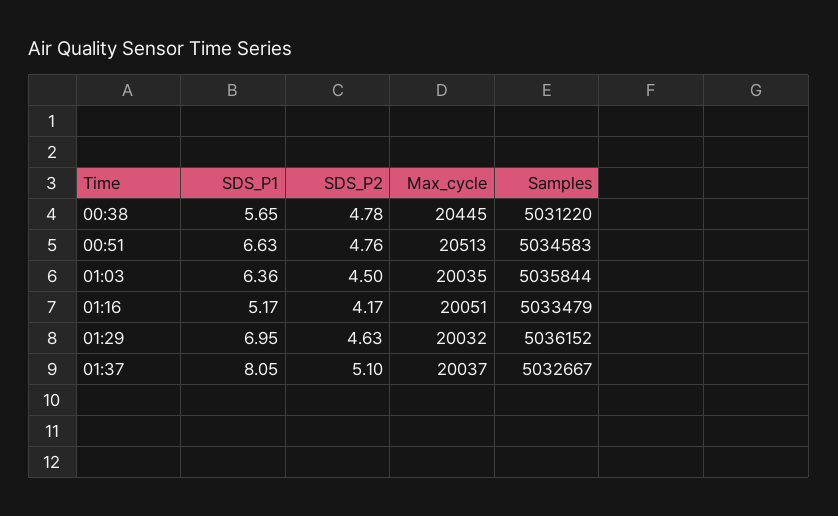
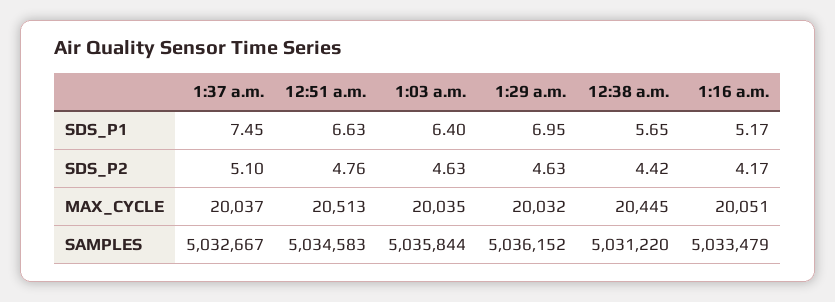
  {
    "SDS_P1": {
      "00:38": 5.65,
      "00:51": 6.63,
-     "01:03": 6.36,
+     "01:03": 6.4,
      "01:16": 5.17,
      "01:29": 6.95,
-     "01:37": 8.05
+     "01:37": 7.45
    },
    "SDS_P2": {
-     "00:38": 4.78,
+     "00:38": 4.42,
      "00:51": 4.76,
-     "01:03": 4.5,
+     "01:03": 4.63,
      "01:16": 4.17,
      "01:29": 4.63,
      "01:37": 5.1
    },
    "Max_cycle": {
      "00:38": 20445,
      "00:51": 20513,
      "01:03": 20035,
      "01:16": 20051,
      "01:29": 20032,
      "01:37": 20037
    },
    "Samples": {
      "00:38": 5031220,
      "00:51": 5034583,
      "01:03": 5035844,
      "01:16": 5033479,
      "01:29": 5036152,
      "01:37": 5032667
    }
  }

